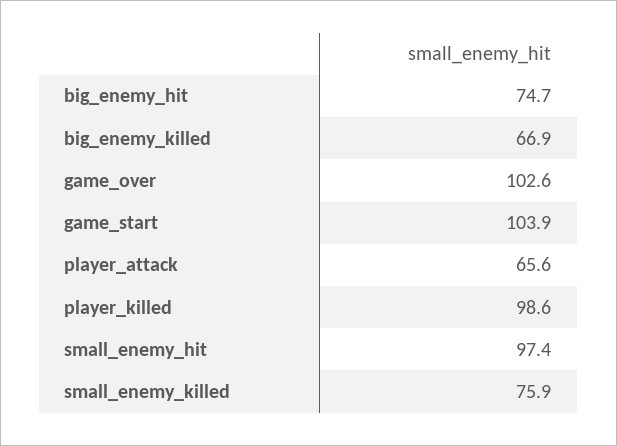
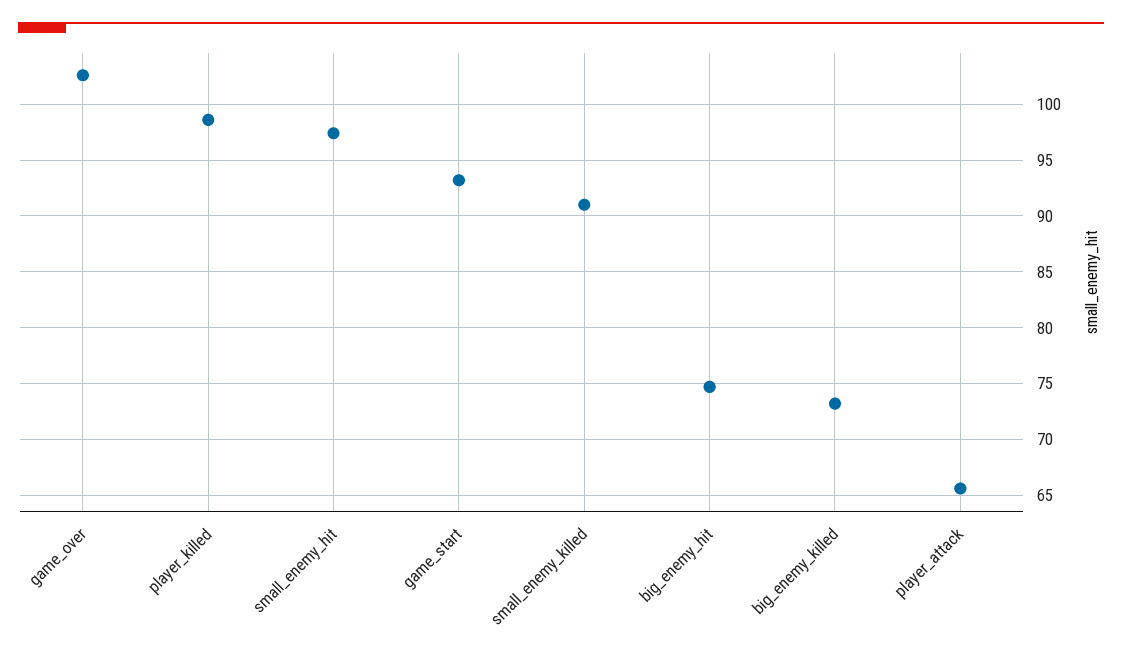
  {
    "big_enemy_hit": 74.7,
-   "big_enemy_killed": 66.9,
+   "big_enemy_killed": 73,
    "game_over": 102.6,
-   "game_start": 103.9,
+   "game_start": 93,
    "player_attack": 65.6,
    "player_killed": 98.6,
    "small_enemy_hit": 97.4,
-   "small_enemy_killed": 75.9
+   "small_enemy_killed": 91
  }

